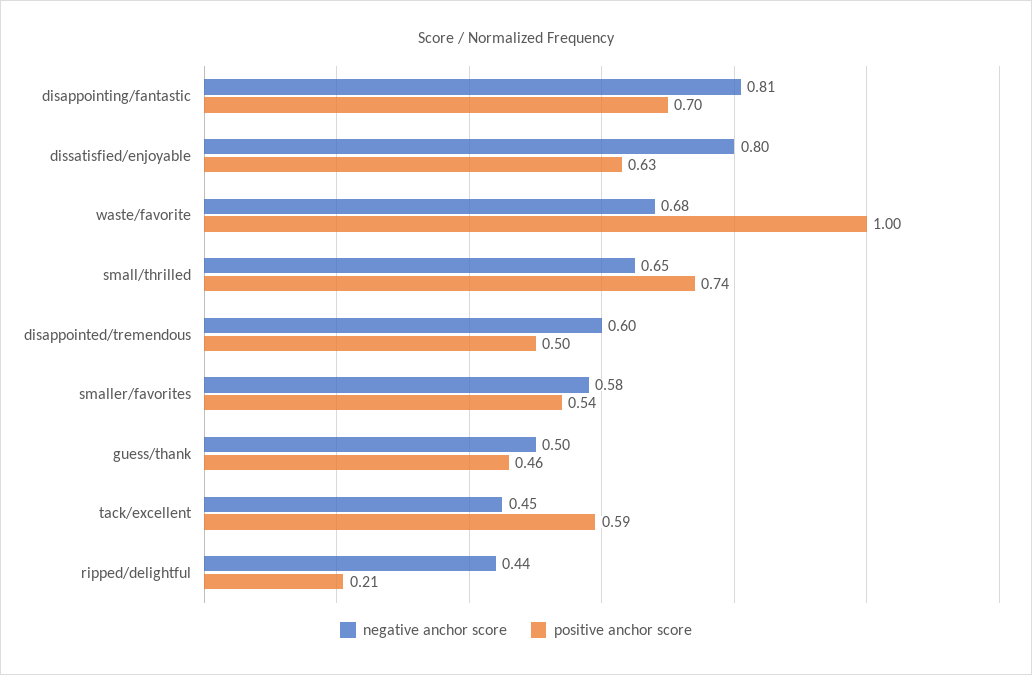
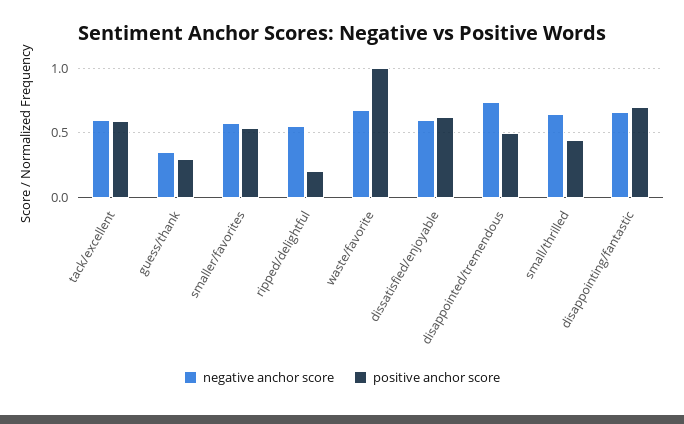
  {
    "negative anchor score": {
-     "disappointing/fantastic": 0.81,
+     "disappointing/fantastic": 0.65,
-     "dissatisfied/enjoyable": 0.8,
+     "dissatisfied/enjoyable": 0.6,
      "waste/favorite": 0.68,
      "small/thrilled": 0.65,
-     "disappointed/tremendous": 0.6,
+     "disappointed/tremendous": 0.75,
      "smaller/favorites": 0.58,
-     "guess/thank": 0.5,
+     "guess/thank": 0.35,
-     "tack/excellent": 0.45,
+     "tack/excellent": 0.6,
-     "ripped/delightful": 0.44
+     "ripped/delightful": 0.55
    },
    "positive anchor score": {
      "disappointing/fantastic": 0.7,
      "dissatisfied/enjoyable": 0.63,
      "waste/favorite": 1,
-     "small/thrilled": 0.74,
+     "small/thrilled": 0.45,
      "disappointed/tremendous": 0.5,
      "smaller/favorites": 0.54,
-     "guess/thank": 0.46,
+     "guess/thank": 0.3,
      "tack/excellent": 0.59,
      "ripped/delightful": 0.21
    }
  }

